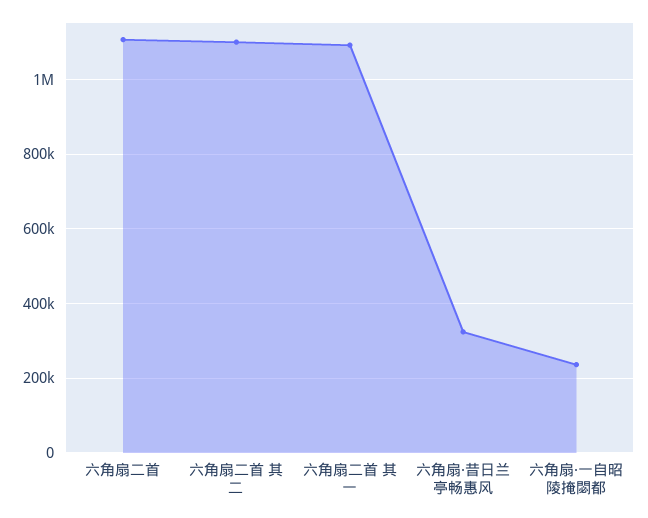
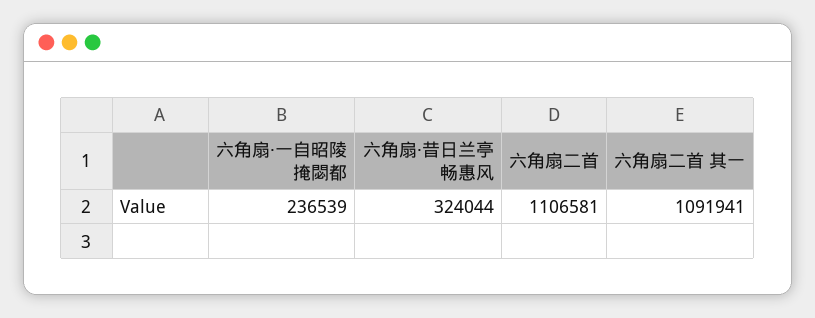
  {
    "六角扇二首": 1106581,
-   "六角扇二首 其二": 1100000,
    "六角扇二首 其一": 1091941,
    "六角扇·昔日兰亭畅惠风": 324044,
    "六角扇·一自昭陵掩閟都": 236539
  }

